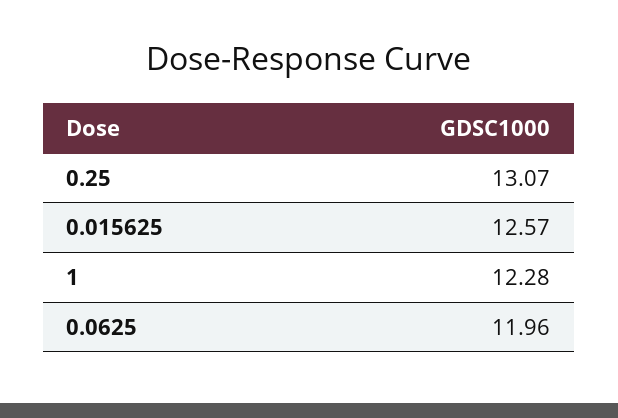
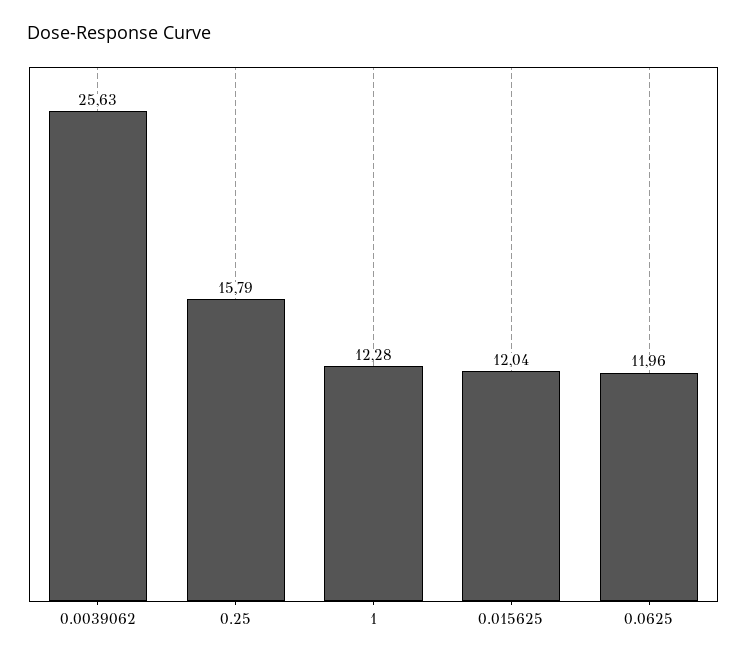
  {
-   "0.25": 13.07,
+   "0.25": 15.79,
-   "0.015625": 12.57,
+   "0.015625": 12.04,
    "1": 12.28,
-   "0.0625": 11.96
+   "0.0625": 11.96,
+   "0.0039062": 25.63
  }

